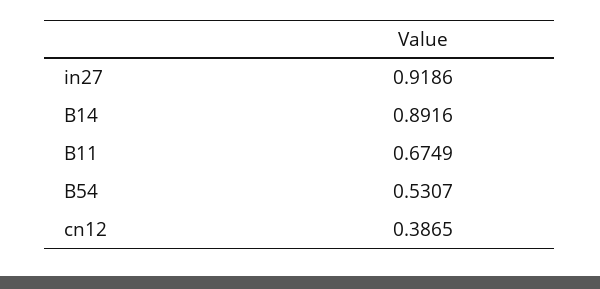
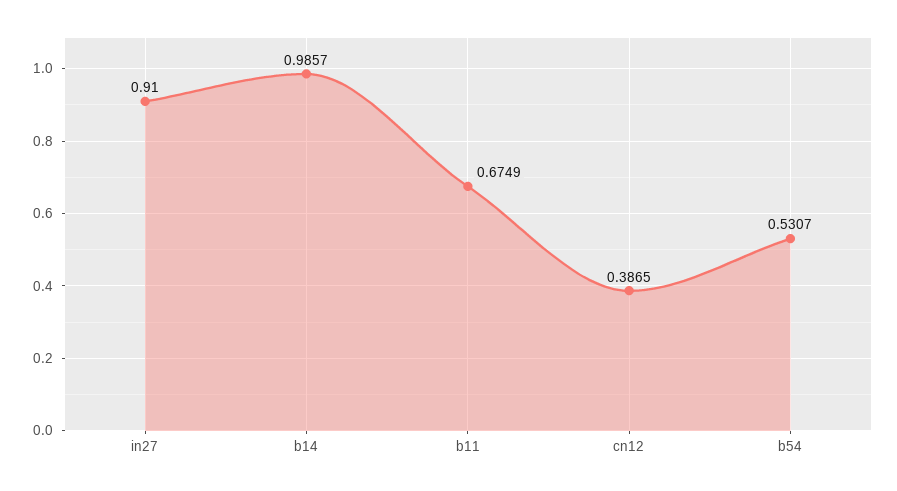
  {
-   "in27": 0.9186,
+   "in27": 0.91,
-   "B14": 0.8916,
+   "B14": 0.9857,
    "B11": 0.6749,
    "B54": 0.5307,
    "cn12": 0.3865
  }

